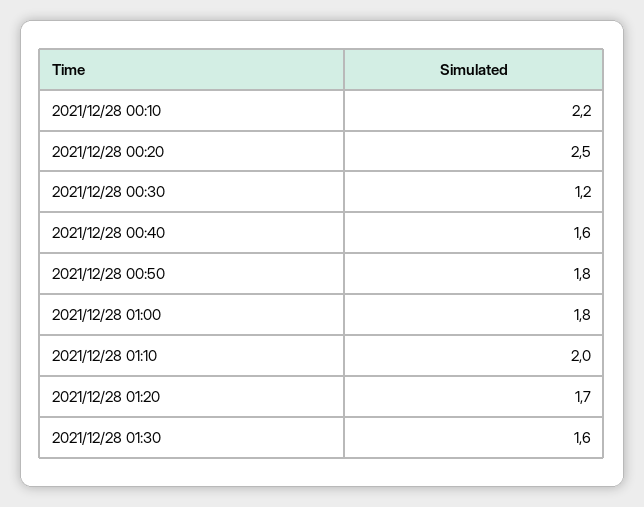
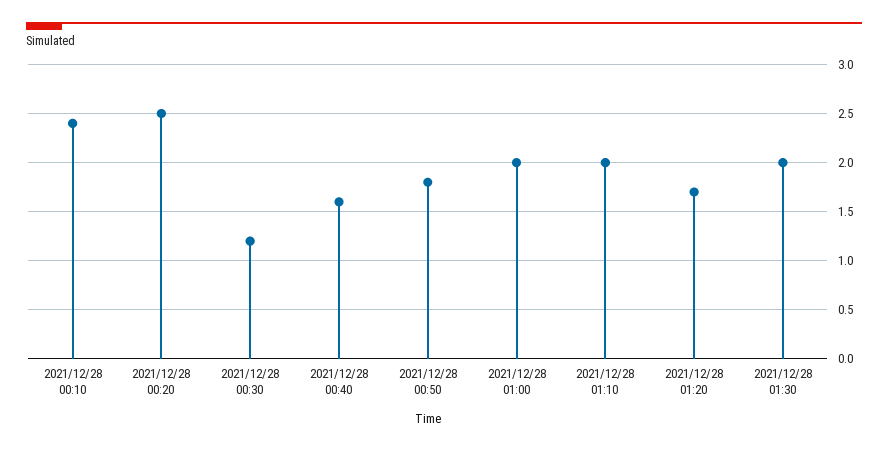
  {
-   "2021/12/28 00:10": 2.2,
+   "2021/12/28 00:10": 2.4,
    "2021/12/28 00:20": 2.5,
    "2021/12/28 00:30": 1.2,
    "2021/12/28 00:40": 1.6,
    "2021/12/28 00:50": 1.8,
-   "2021/12/28 01:00": 1.8,
+   "2021/12/28 01:00": 2,
    "2021/12/28 01:10": 2,
    "2021/12/28 01:20": 1.7,
-   "2021/12/28 01:30": 1.6
+   "2021/12/28 01:30": 2
  }

